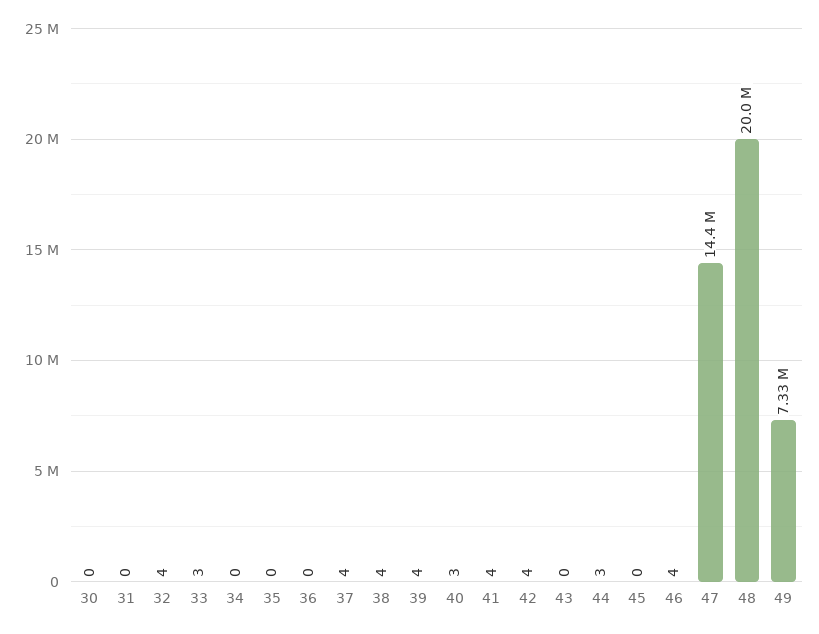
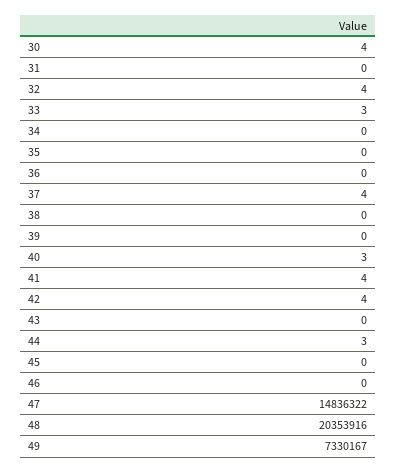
  {
-   "30": 0,
+   "30": 4,
    "31": 0,
    "32": 4,
    "33": 3,
    "34": 0,
    "35": 0,
    "36": 0,
    "37": 4,
-   "38": 4,
+   "38": 0,
-   "39": 4,
+   "39": 0,
    "40": 3,
    "41": 4,
    "42": 4,
    "43": 0,
    "44": 3,
    "45": 0,
-   "46": 4,
+   "46": 0,
-   "47": 14400000,
+   "47": 14836322,
-   "48": 20000000,
+   "48": 20353916,
    "49": 7330167
  }

